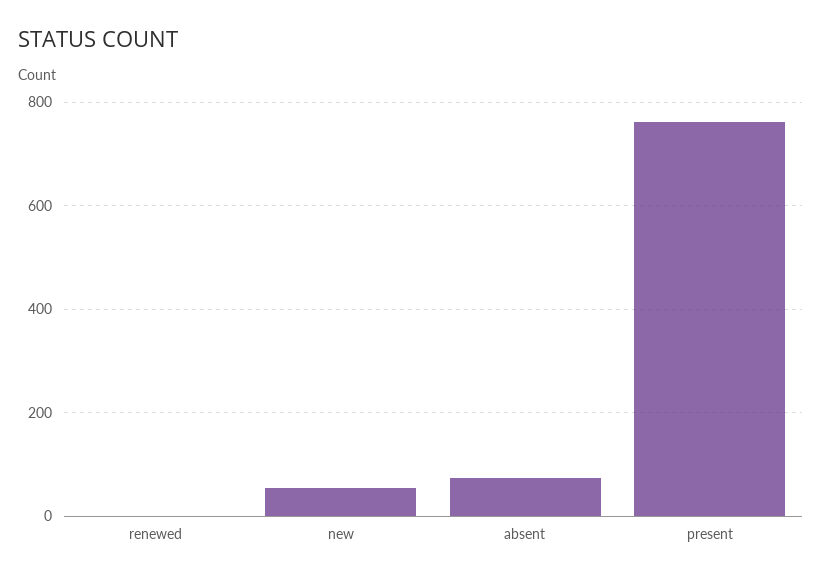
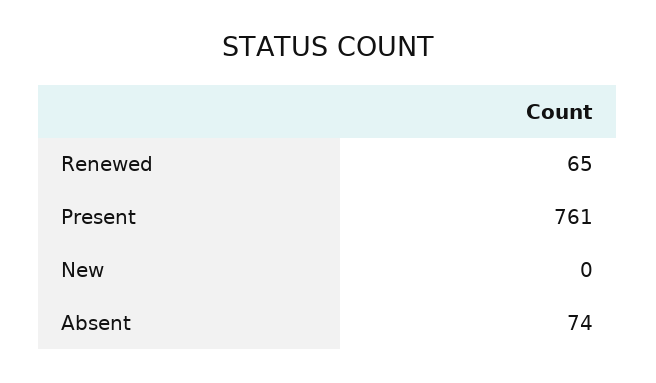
  {
-   "renewed": 0,
+   "renewed": 65,
-   "new": 60,
+   "new": 0,
    "absent": 74,
    "present": 761
  }

